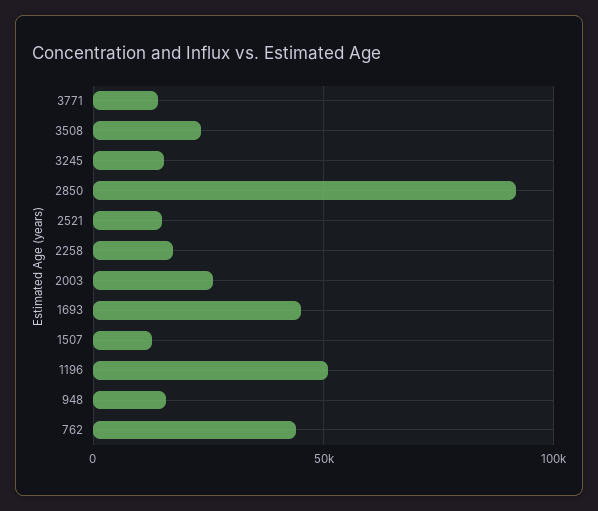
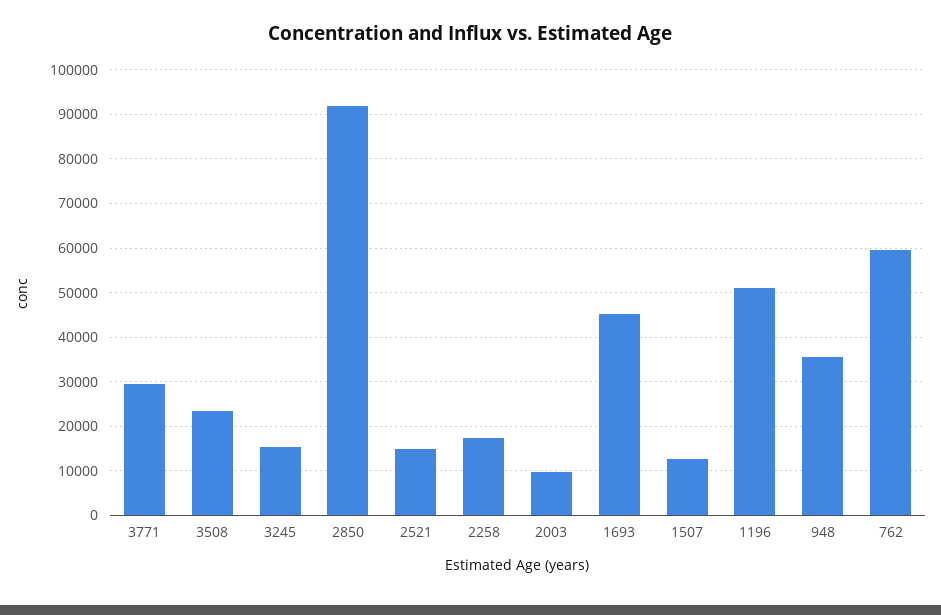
  {
-   "3771": 15000,
+   "3771": 30000,
    "3508": 24000,
    "3245": 16000,
    "2850": 92000,
    "2521": 14000,
    "2258": 18000,
-   "2003": 25000,
+   "2003": 10000,
    "1693": 46000,
    "1507": 12000,
    "1196": 52000,
-   "948": 15000,
+   "948": 36000,
-   "762": 45000
+   "762": 60000
  }

